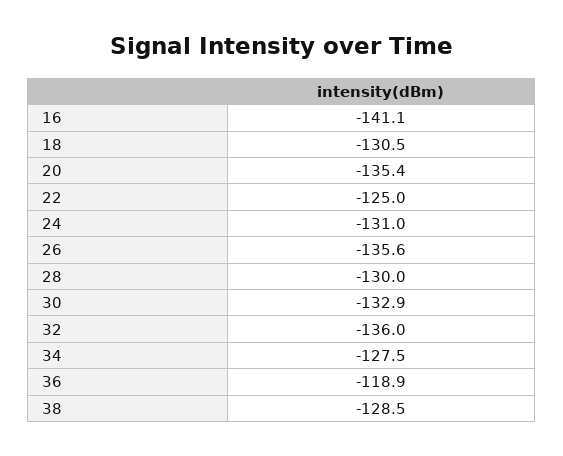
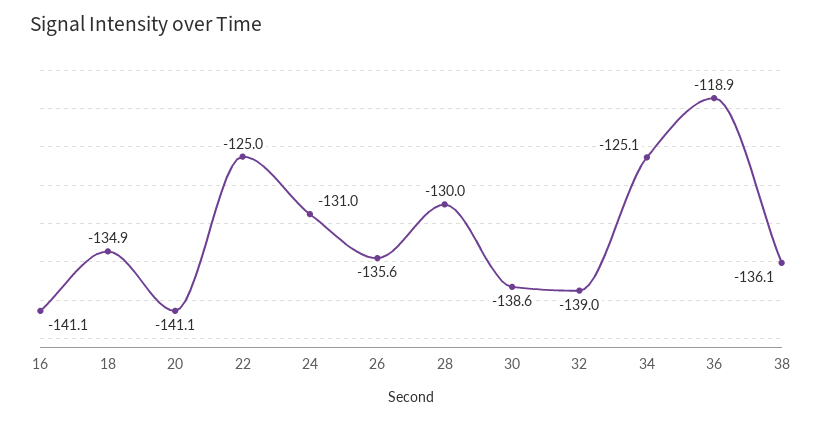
  {
    "16": -141.1,
-   "18": -130.5,
+   "18": -134.9,
-   "20": -135.4,
+   "20": -141.1,
    "22": -125,
    "24": -131,
    "26": -135.6,
    "28": -130,
-   "30": -132.9,
+   "30": -138.6,
-   "32": -136,
+   "32": -139,
-   "34": -127.5,
+   "34": -125.1,
    "36": -118.9,
-   "38": -128.5
+   "38": -136.1
  }

